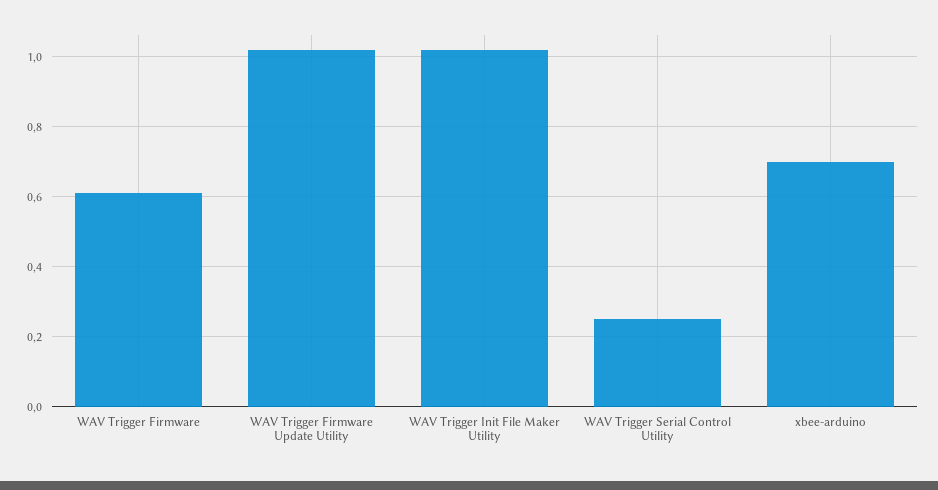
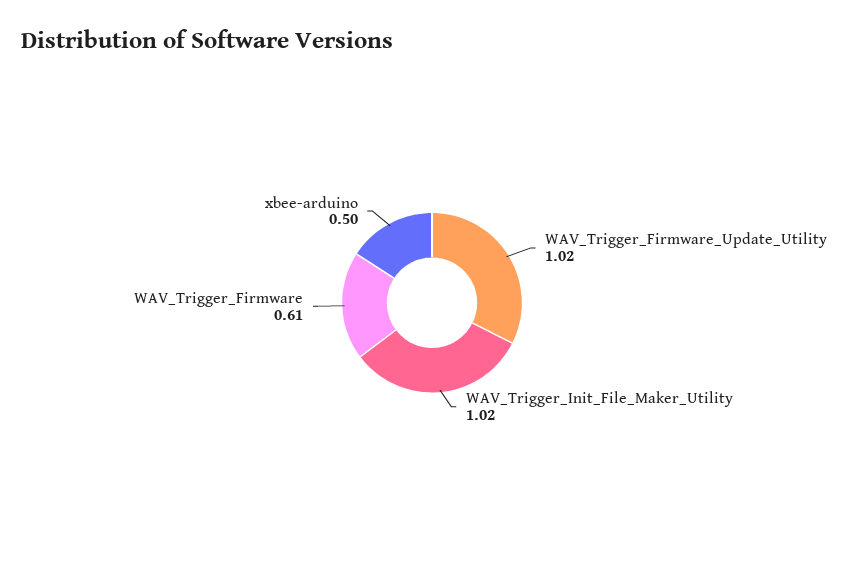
  {
    "WAV Trigger Firmware": 0.61,
    "WAV Trigger Firmware Update Utility": 1.02,
    "WAV Trigger Init File Maker Utility": 1.02,
-   "WAV Trigger Serial Control Utility": 0.25,
-   "xbee-arduino": 0.7
+   "xbee-arduino": 0.5
  }

